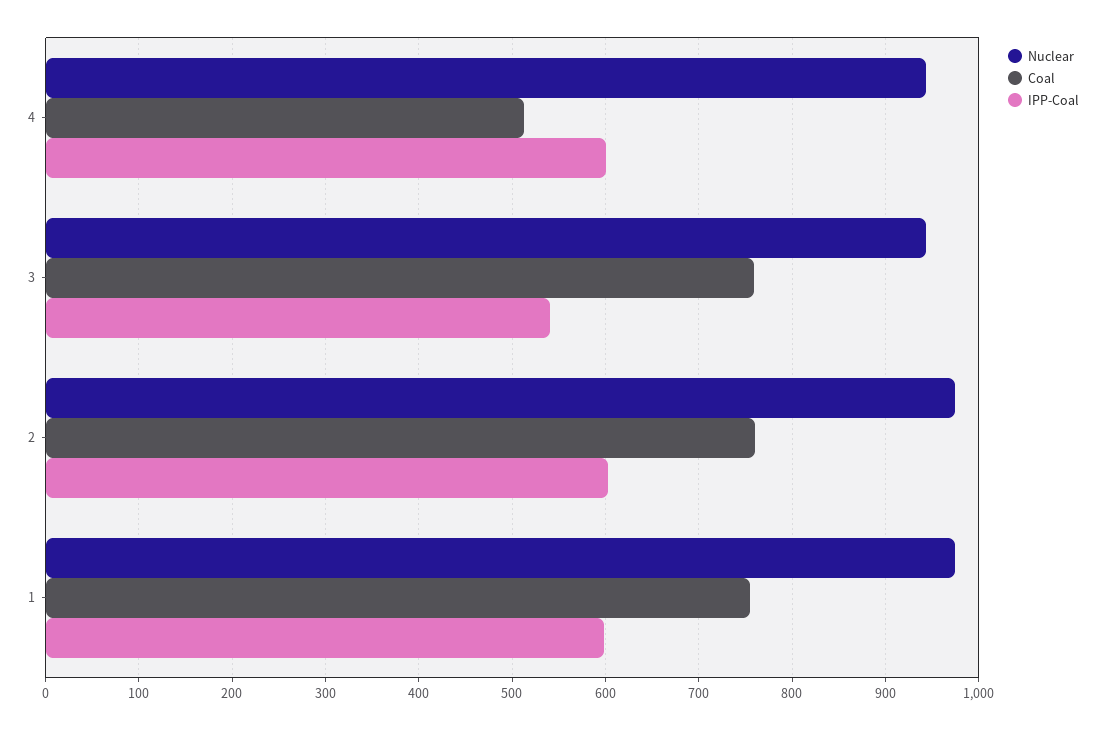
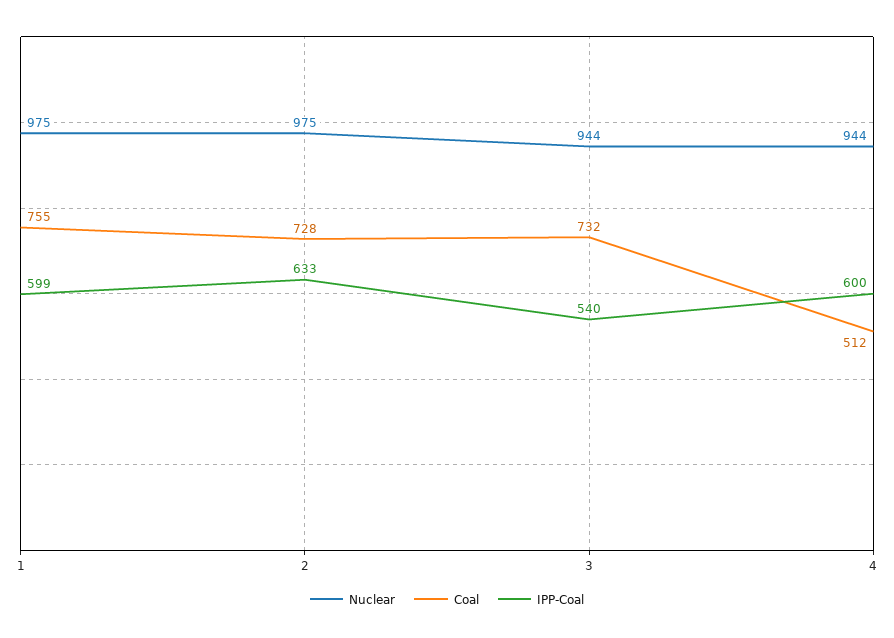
  {
    "Nuclear": {
      "4": 944,
      "3": 944,
      "2": 975,
      "1": 975
    },
    "Coal": {
      "4": 512,
-     "3": 760,
+     "3": 732,
-     "2": 760,
+     "2": 728,
      "1": 755
    },
    "IPP-Coal": {
      "4": 600,
      "3": 540,
-     "2": 600,
+     "2": 633,
      "1": 599
    }
  }

